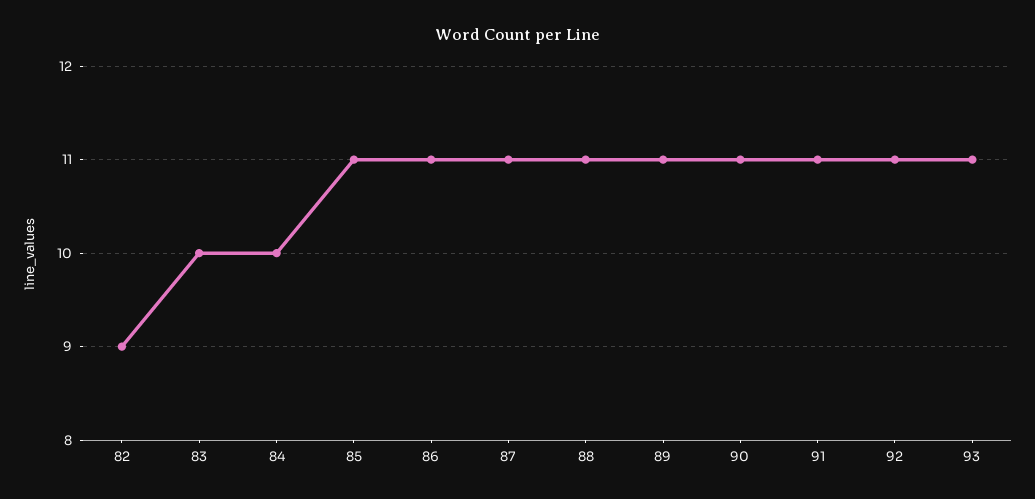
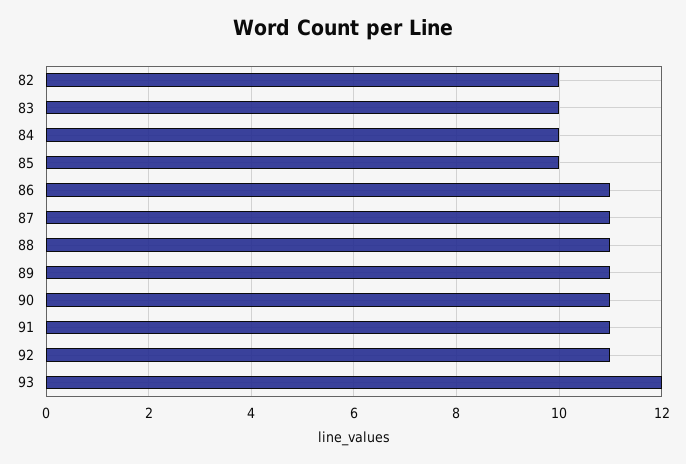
  {
-   "82": 9,
+   "82": 10,
    "83": 10,
    "84": 10,
-   "85": 11,
+   "85": 10,
    "86": 11,
    "87": 11,
    "88": 11,
    "89": 11,
    "90": 11,
    "91": 11,
    "92": 11,
-   "93": 11
+   "93": 12
  }

